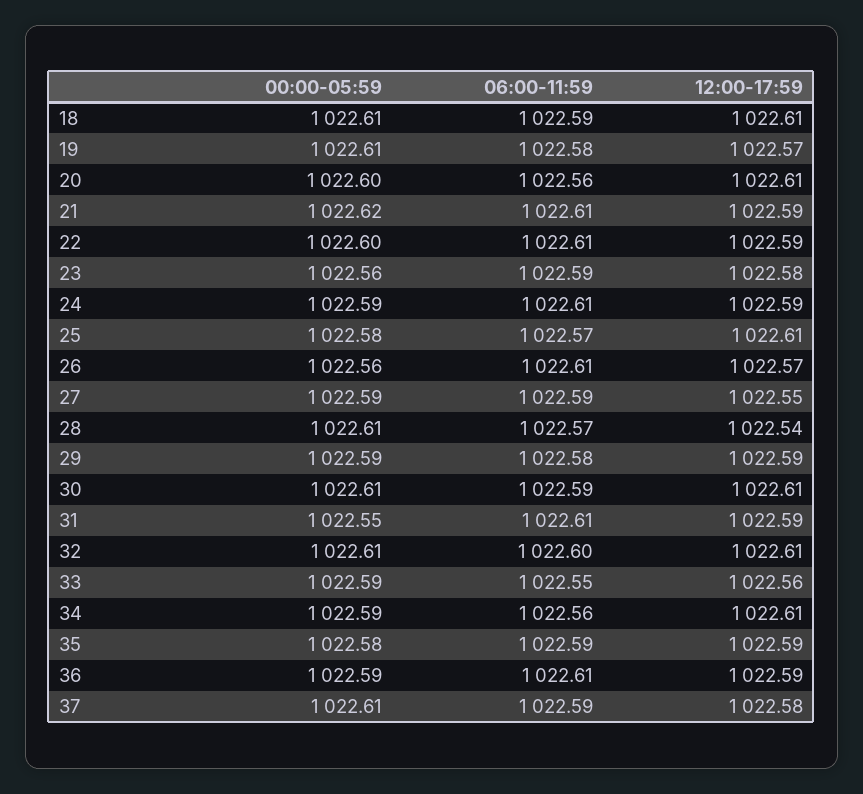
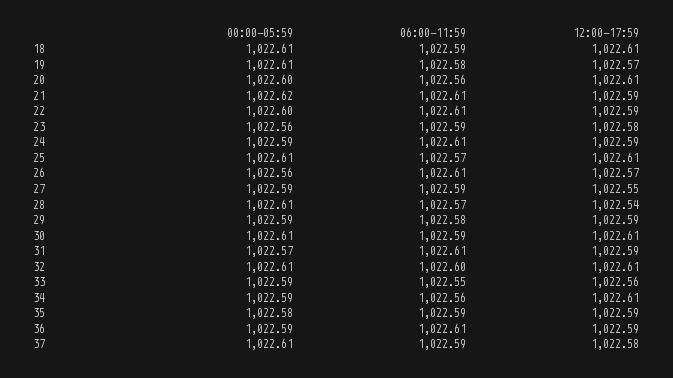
  {
    "00:00-05:59": {
      "18": 1022.61,
      "19": 1022.61,
      "20": 1022.6,
      "21": 1022.62,
      "22": 1022.6,
      "23": 1022.56,
      "24": 1022.59,
-     "25": 1022.58,
+     "25": 1022.61,
      "26": 1022.56,
      "27": 1022.59,
      "28": 1022.61,
      "29": 1022.59,
      "30": 1022.61,
-     "31": 1022.55,
+     "31": 1022.57,
      "32": 1022.61,
      "33": 1022.59,
      "34": 1022.59,
      "35": 1022.58,
      "36": 1022.59,
      "37": 1022.61
    },
    "06:00-11:59": {
      "18": 1022.59,
      "19": 1022.58,
      "20": 1022.56,
      "21": 1022.61,
      "22": 1022.61,
      "23": 1022.59,
      "24": 1022.61,
      "25": 1022.57,
      "26": 1022.61,
      "27": 1022.59,
      "28": 1022.57,
      "29": 1022.58,
      "30": 1022.59,
      "31": 1022.61,
      "32": 1022.6,
      "33": 1022.55,
      "34": 1022.56,
      "35": 1022.59,
      "36": 1022.61,
      "37": 1022.59
    },
    "12:00-17:59": {
      "18": 1022.61,
      "19": 1022.57,
      "20": 1022.61,
      "21": 1022.59,
      "22": 1022.59,
      "23": 1022.58,
      "24": 1022.59,
      "25": 1022.61,
      "26": 1022.57,
      "27": 1022.55,
      "28": 1022.54,
      "29": 1022.59,
      "30": 1022.61,
      "31": 1022.59,
      "32": 1022.61,
      "33": 1022.56,
      "34": 1022.61,
      "35": 1022.59,
      "36": 1022.59,
      "37": 1022.58
    }
  }

